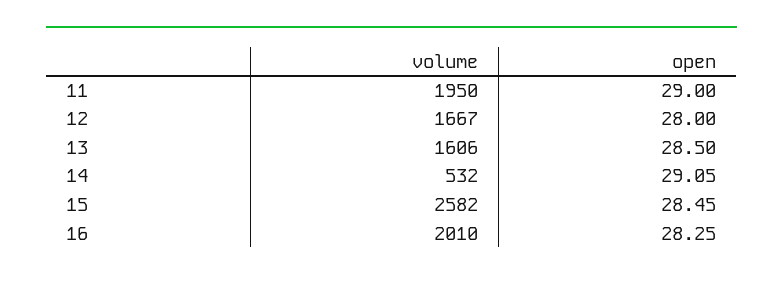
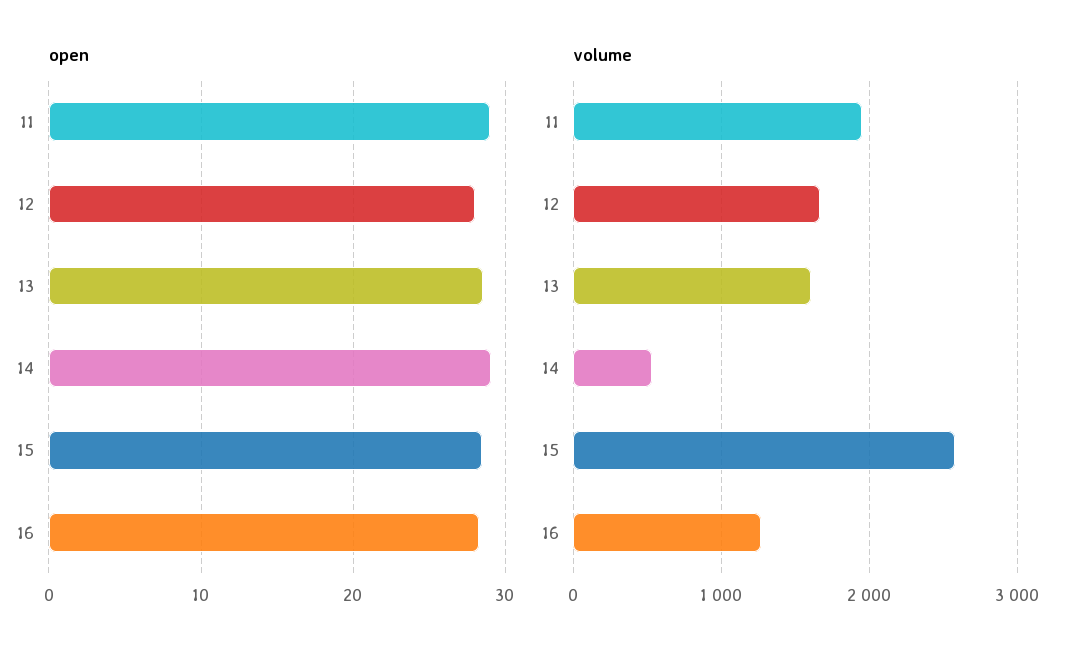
  {
    "volume": {
      "11": 1950,
      "12": 1667,
      "13": 1606,
      "14": 532,
      "15": 2582,
-     "16": 2010
+     "16": 1300
    },
    "open": {
      "11": 29,
      "12": 28,
      "13": 28.5,
      "14": 29.05,
      "15": 28.45,
      "16": 28.25
    }
  }

